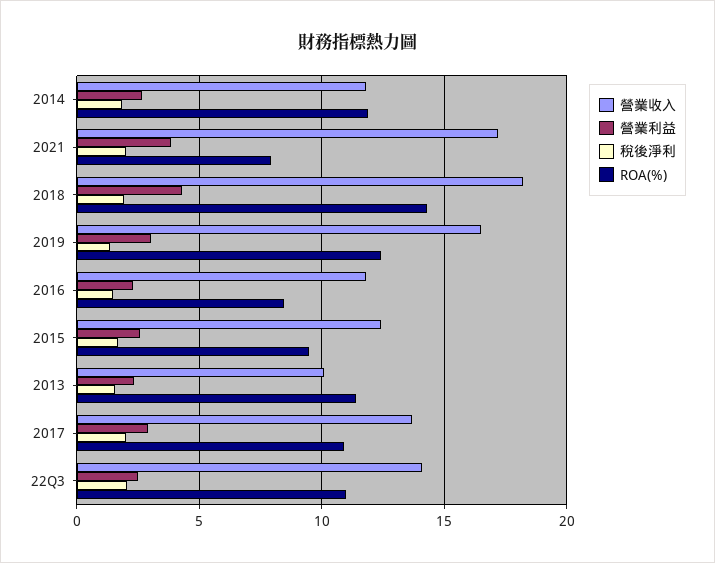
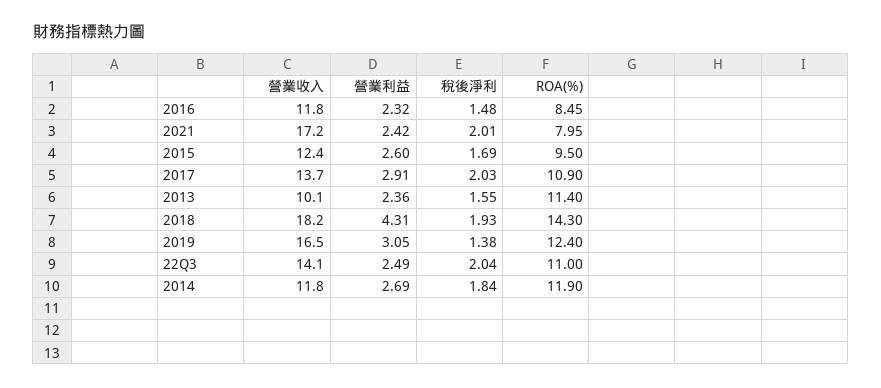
  {
    "營業收入": {
      "2014": 11.8,
      "2021": 17.2,
      "2018": 18.2,
      "2019": 16.5,
      "2016": 11.8,
      "2015": 12.4,
      "2013": 10.1,
      "2017": 13.7,
      "22Q3": 14.1
    },
    "營業利益": {
      "2014": 2.69,
-     "2021": 4,
+     "2021": 2.42,
      "2018": 4.31,
      "2019": 3.05,
      "2016": 2.32,
      "2015": 2.6,
      "2013": 2.36,
      "2017": 2.91,
      "22Q3": 2.49
    },
    "稅後淨利": {
      "2014": 1.84,
      "2021": 2.01,
      "2018": 1.93,
      "2019": 1.38,
      "2016": 1.48,
      "2015": 1.69,
      "2013": 1.55,
      "2017": 2.03,
      "22Q3": 2.04
    },
    "ROA(%)": {
      "2014": 11.9,
      "2021": 7.95,
      "2018": 14.3,
      "2019": 12.4,
      "2016": 8.45,
      "2015": 9.5,
      "2013": 11.4,
      "2017": 10.9,
      "22Q3": 11
    }
  }

